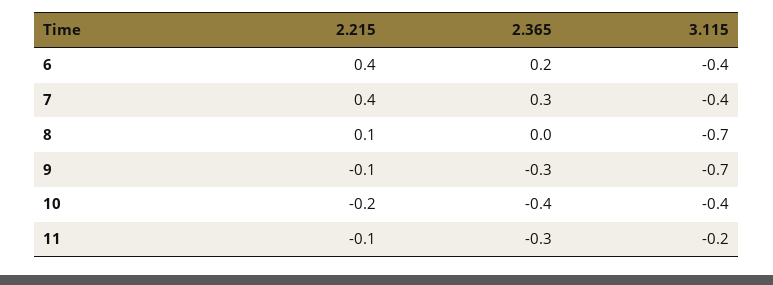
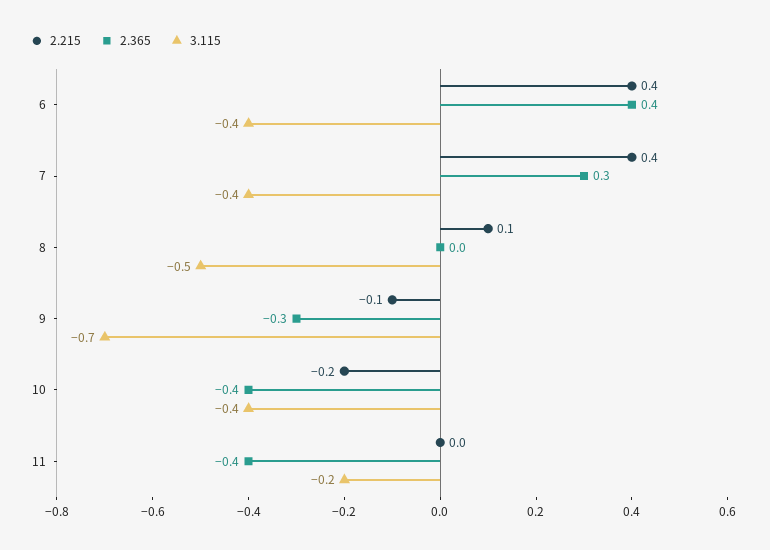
  {
    "2.215": {
      "6": 0.4,
      "7": 0.4,
      "8": 0.1,
      "9": -0.1,
      "10": -0.2,
-     "11": -0.1
+     "11": 0
    },
    "2.365": {
-     "6": 0.2,
+     "6": 0.4,
      "7": 0.3,
      "8": 0,
      "9": -0.3,
      "10": -0.4,
-     "11": -0.3
+     "11": -0.4
    },
    "3.115": {
      "6": -0.4,
      "7": -0.4,
-     "8": -0.7,
+     "8": -0.5,
      "9": -0.7,
      "10": -0.4,
      "11": -0.2
    }
  }

